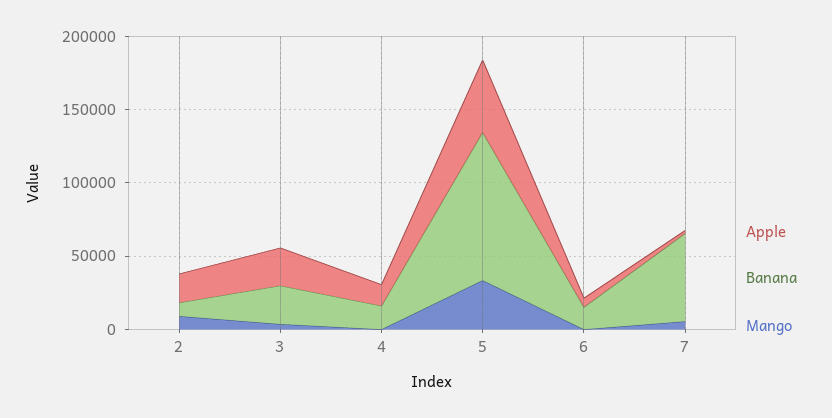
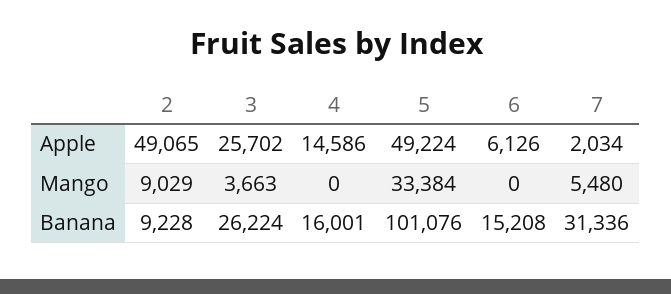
  {
    "Apple": {
-     "2": 20000,
+     "2": 49065,
      "3": 25702,
      "4": 14586,
      "5": 49224,
      "6": 6126,
      "7": 2034
    },
    "Banana": {
      "2": 9228,
      "3": 26224,
      "4": 16001,
      "5": 101076,
      "6": 15208,
-     "7": 60000
+     "7": 31336
    },
    "Mango": {
      "2": 9029,
      "3": 3663,
      "4": 0,
      "5": 33384,
      "6": 0,
      "7": 5480
    }
  }

